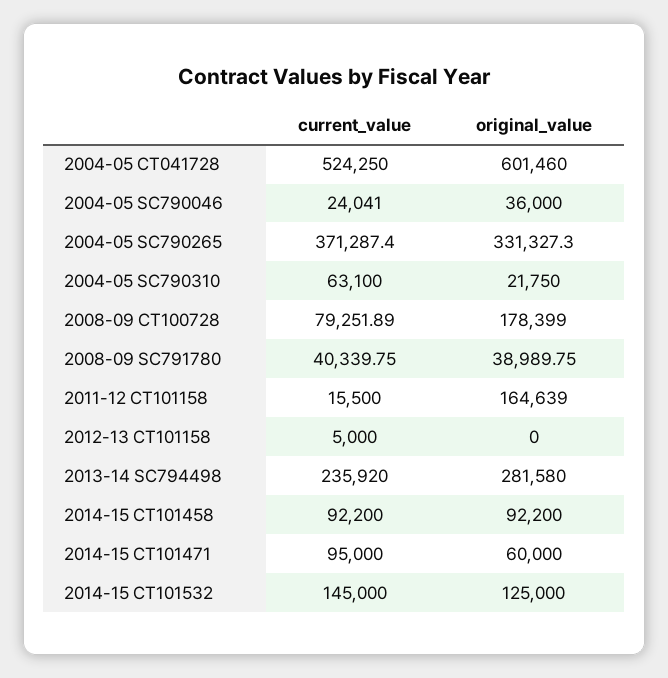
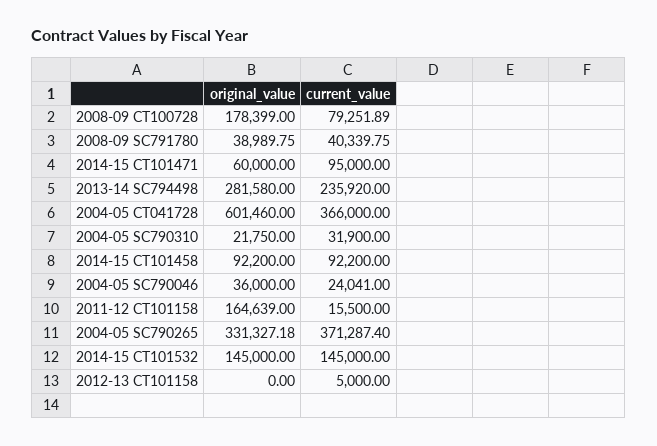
  {
    "current_value": {
-     "2004-05 CT041728": 524250,
+     "2004-05 CT041728": 366000,
      "2004-05 SC790046": 24041,
      "2004-05 SC790265": 371287.4,
-     "2004-05 SC790310": 63100,
+     "2004-05 SC790310": 31900,
      "2008-09 CT100728": 79251.89,
      "2008-09 SC791780": 40339.75,
      "2011-12 CT101158": 15500,
      "2012-13 CT101158": 5000,
      "2013-14 SC794498": 235920,
      "2014-15 CT101458": 92200,
      "2014-15 CT101471": 95000,
      "2014-15 CT101532": 145000
    },
    "original_value": {
      "2004-05 CT041728": 601460,
      "2004-05 SC790046": 36000,
-     "2004-05 SC790265": 331327.3,
+     "2004-05 SC790265": 331327.18,
      "2004-05 SC790310": 21750,
      "2008-09 CT100728": 178399,
      "2008-09 SC791780": 38989.75,
      "2011-12 CT101158": 164639,
      "2012-13 CT101158": 0,
      "2013-14 SC794498": 281580,
      "2014-15 CT101458": 92200,
      "2014-15 CT101471": 60000,
-     "2014-15 CT101532": 125000
+     "2014-15 CT101532": 145000
    }
  }

